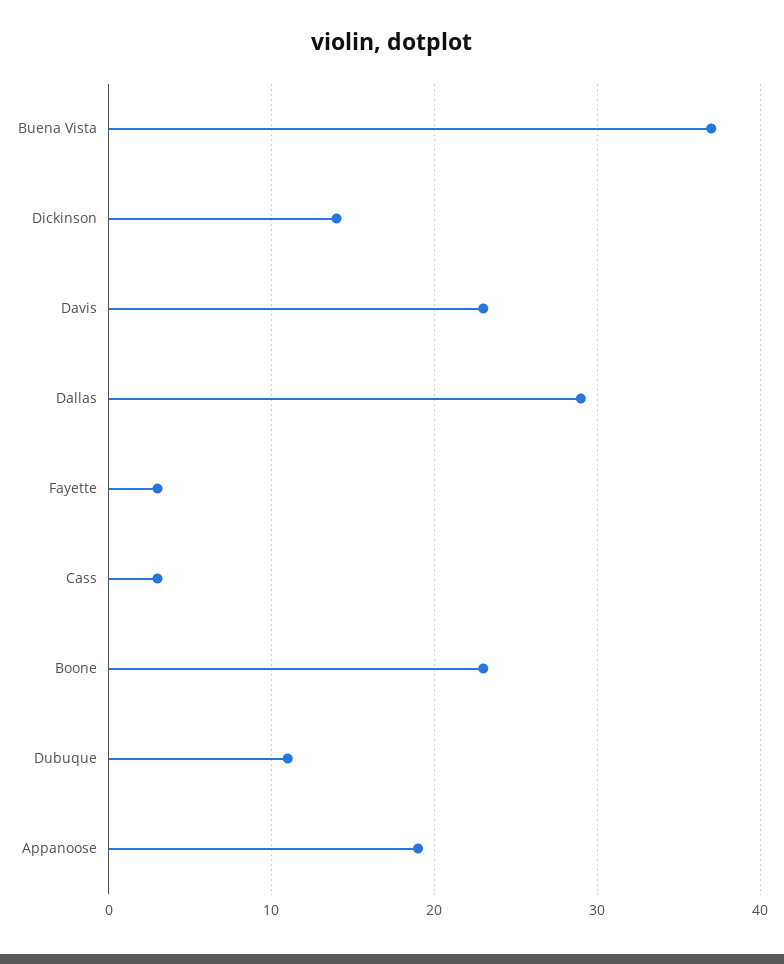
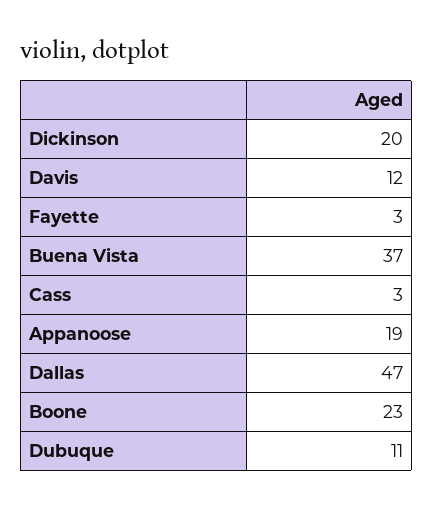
  {
    "Buena Vista": 37,
-   "Dickinson": 14,
+   "Dickinson": 20,
-   "Davis": 23,
+   "Davis": 12,
-   "Dallas": 29,
+   "Dallas": 47,
    "Fayette": 3,
    "Cass": 3,
    "Boone": 23,
    "Dubuque": 11,
    "Appanoose": 19
  }

